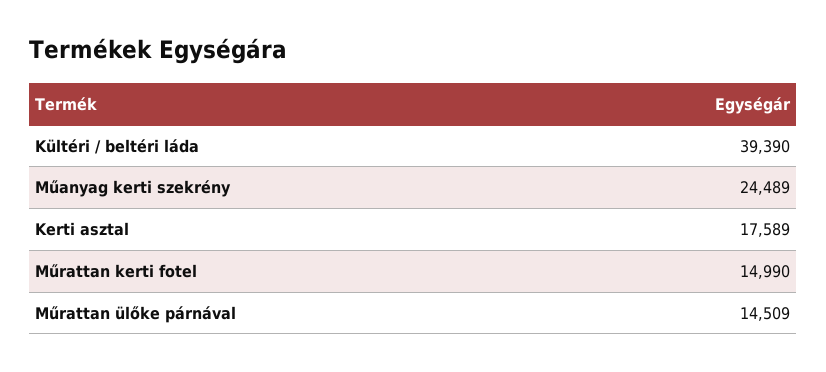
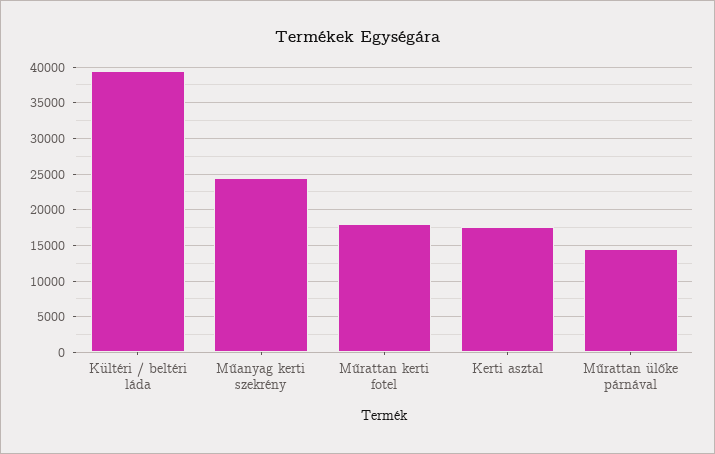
  {
    "Kültéri / beltéri láda": 39390,
    "Műanyag kerti szekrény": 24489,
    "Kerti asztal": 17589,
-   "Műrattan kerti fotel": 14990,
+   "Műrattan kerti fotel": 18000,
    "Műrattan ülőke párnával": 14509
  }

